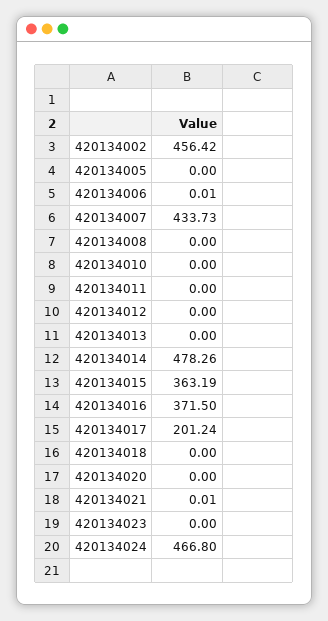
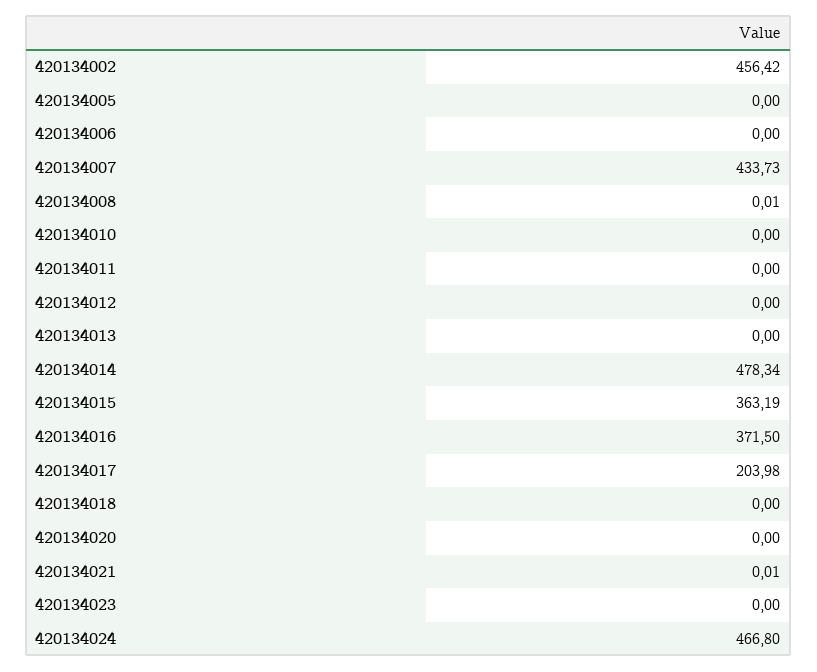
  {
    "420134002": 456.42,
    "420134005": 0,
-   "420134006": 0.01,
+   "420134006": 0,
    "420134007": 433.73,
-   "420134008": 0,
+   "420134008": 0.01,
    "420134010": 0,
    "420134011": 0,
    "420134012": 0,
    "420134013": 0,
-   "420134014": 478.26,
+   "420134014": 478.34,
    "420134015": 363.19,
    "420134016": 371.5,
-   "420134017": 201.24,
+   "420134017": 203.98,
    "420134018": 0,
    "420134020": 0,
    "420134021": 0.01,
    "420134023": 0,
    "420134024": 466.8
  }

